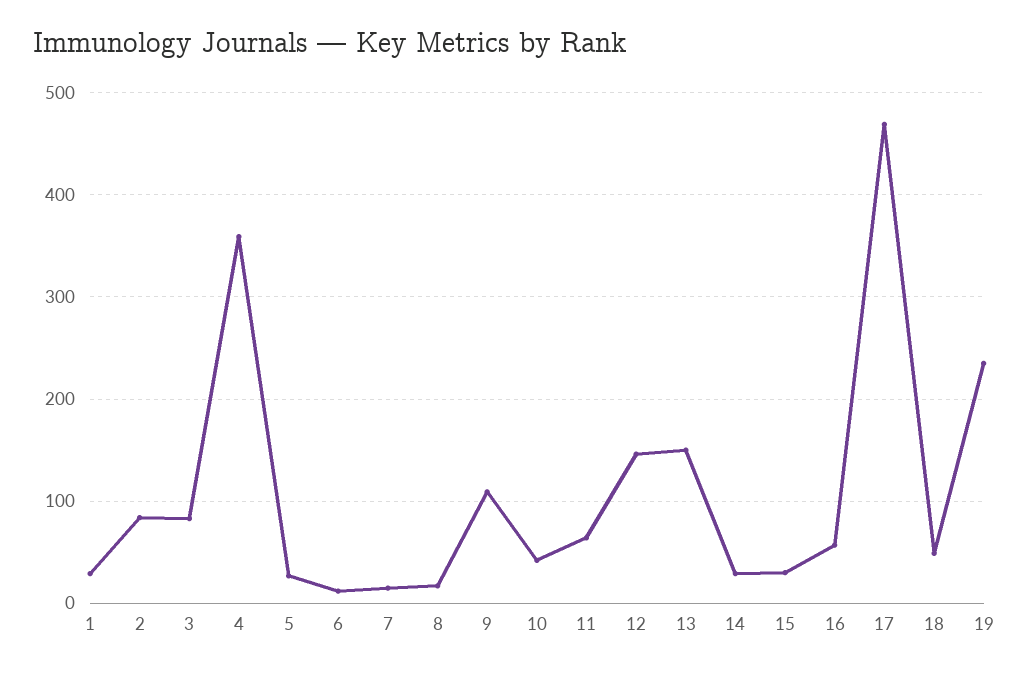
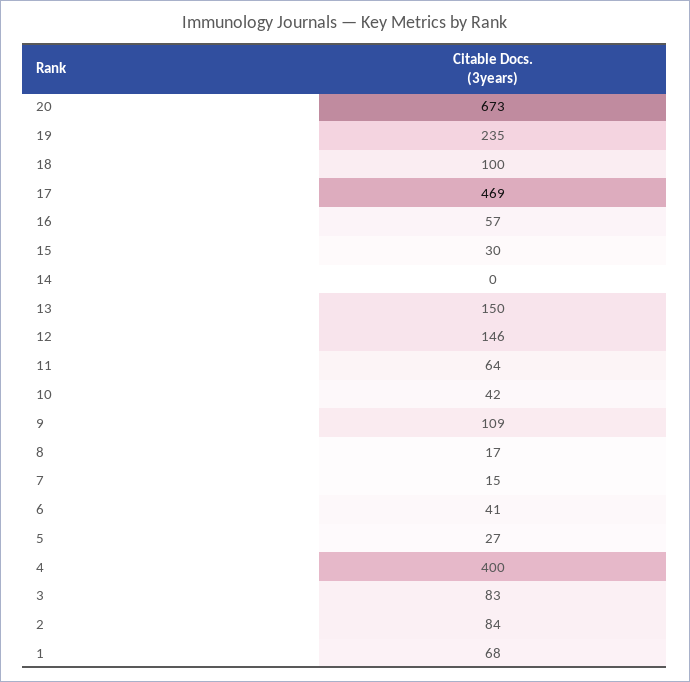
  {
-   "1": 30,
+   "1": 68,
    "2": 84,
    "3": 83,
-   "4": 360,
+   "4": 400,
    "5": 27,
-   "6": 10,
+   "6": 41,
    "7": 15,
    "8": 17,
    "9": 109,
    "10": 42,
    "11": 64,
    "12": 146,
    "13": 150,
-   "14": 30,
+   "14": 0,
    "15": 30,
    "16": 57,
    "17": 469,
-   "18": 50,
+   "18": 100,
-   "19": 235
+   "19": 235,
+   "20": 673
  }

